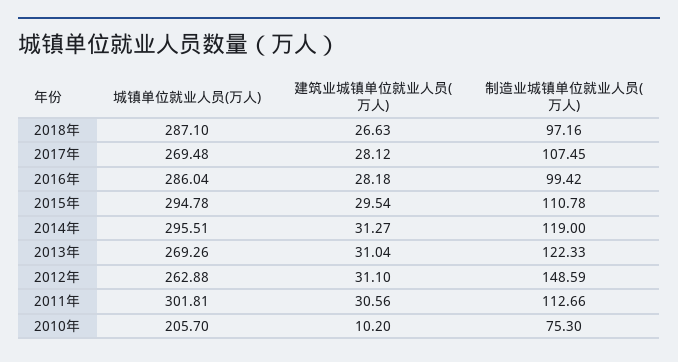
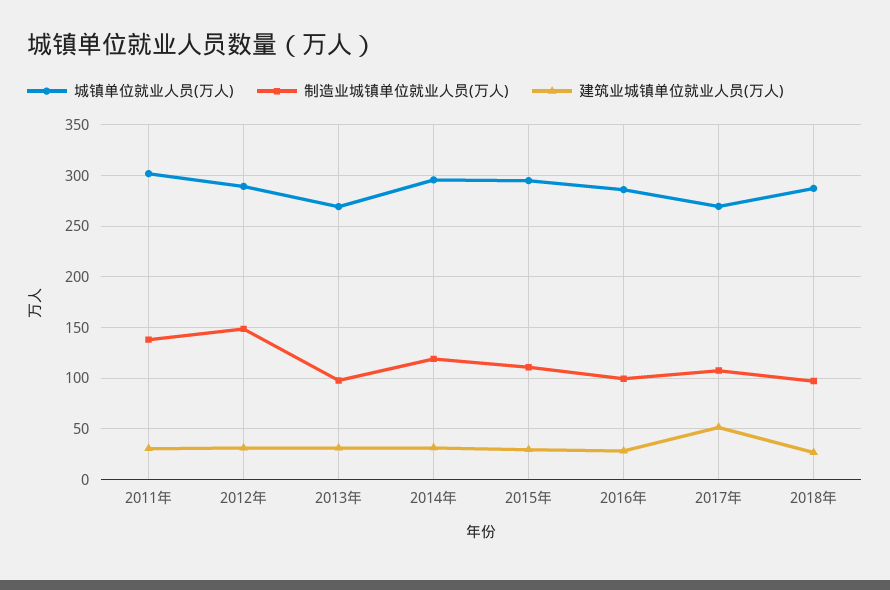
  {
    "城镇单位就业人员(万人)": {
      "2018年": 287.1,
      "2017年": 269.48,
      "2016年": 286.04,
      "2015年": 294.78,
      "2014年": 295.51,
      "2013年": 269.26,
-     "2012年": 262.88,
+     "2012年": 290,
-     "2011年": 301.81,
+     "2011年": 301.81
-     "2010年": 205.7
    },
    "建筑业城镇单位就业人员(万人)": {
      "2018年": 26.63,
-     "2017年": 28.12,
+     "2017年": 50,
      "2016年": 28.18,
      "2015年": 29.54,
      "2014年": 31.27,
      "2013年": 31.04,
      "2012年": 31.1,
-     "2011年": 30.56,
+     "2011年": 30.56
-     "2010年": 10.2
    },
    "制造业城镇单位就业人员(万人)": {
      "2018年": 97.16,
      "2017年": 107.45,
      "2016年": 99.42,
      "2015年": 110.78,
      "2014年": 119,
-     "2013年": 122.33,
+     "2013年": 100,
      "2012年": 148.59,
-     "2011年": 112.66,
+     "2011年": 140
-     "2010年": 75.3
    }
  }

